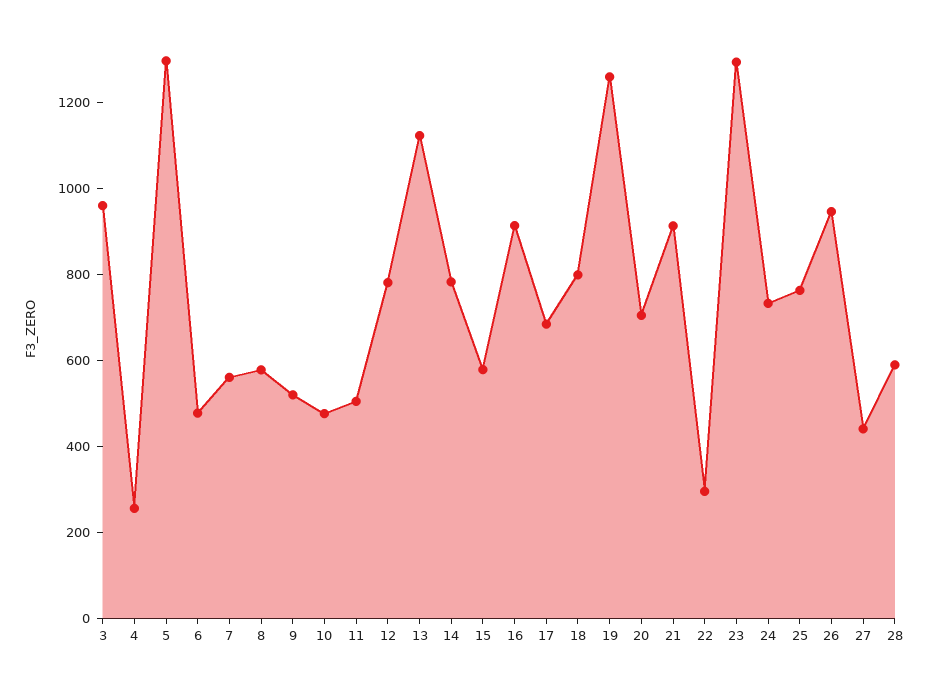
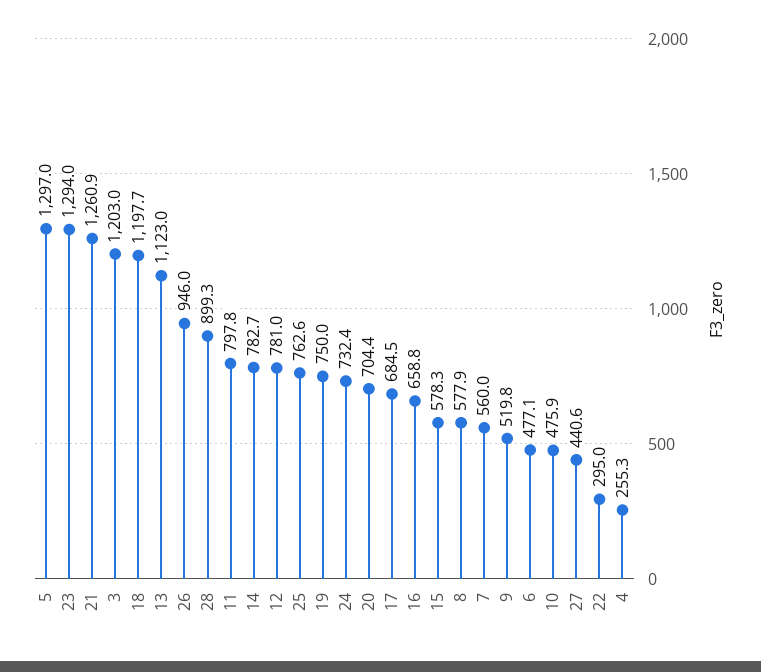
  {
-   "3": 950,
+   "3": 1203,
    "4": 255.3,
    "5": 1297,
    "6": 477.1,
    "7": 560,
    "8": 577.9,
    "9": 519.8,
    "10": 475.9,
-   "11": 500,
+   "11": 797.8,
    "12": 781,
    "13": 1123,
    "14": 782.7,
    "15": 578.3,
-   "16": 900,
+   "16": 658.8,
    "17": 684.5,
-   "18": 800,
+   "18": 1197.7,
-   "19": 1250,
+   "19": 750,
    "20": 704.4,
-   "21": 900,
+   "21": 1260.9,
    "22": 295,
    "23": 1294,
    "24": 732.4,
    "25": 762.6,
    "26": 946,
    "27": 440.6,
-   "28": 600
+   "28": 899.3
  }

